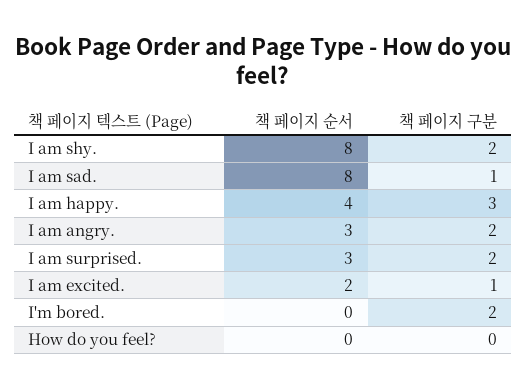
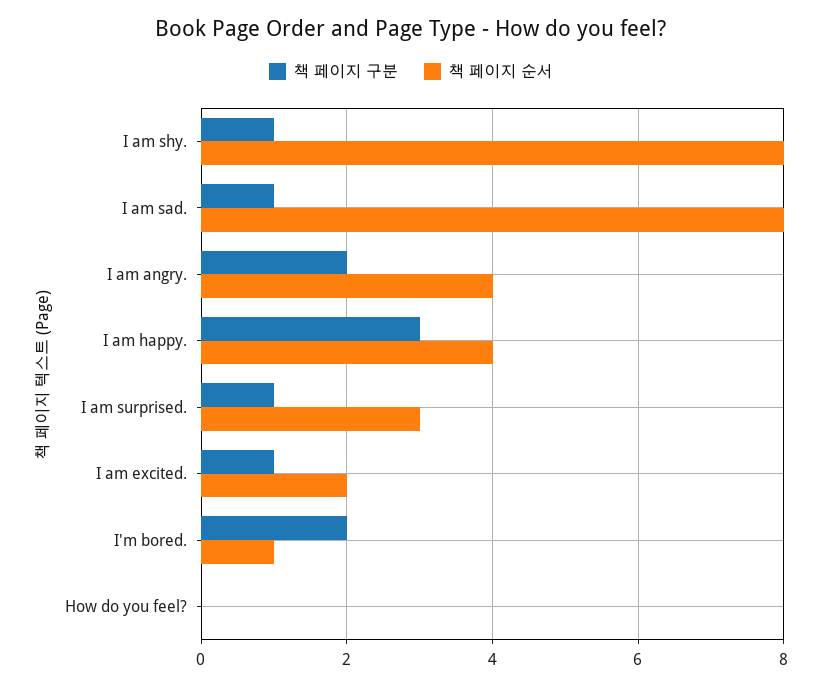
  {
    "책 페이지 순서": {
      "I am shy.": 8,
      "I am sad.": 8,
      "I am happy.": 4,
-     "I am angry.": 3,
+     "I am angry.": 4,
      "I am surprised.": 3,
      "I am excited.": 2,
-     "I'm bored.": 0,
+     "I'm bored.": 1,
      "How do you feel?": 0
    },
    "책 페이지 구분": {
-     "I am shy.": 2,
+     "I am shy.": 1,
      "I am sad.": 1,
      "I am happy.": 3,
      "I am angry.": 2,
-     "I am surprised.": 2,
+     "I am surprised.": 1,
      "I am excited.": 1,
      "I'm bored.": 2,
      "How do you feel?": 0
    }
  }

